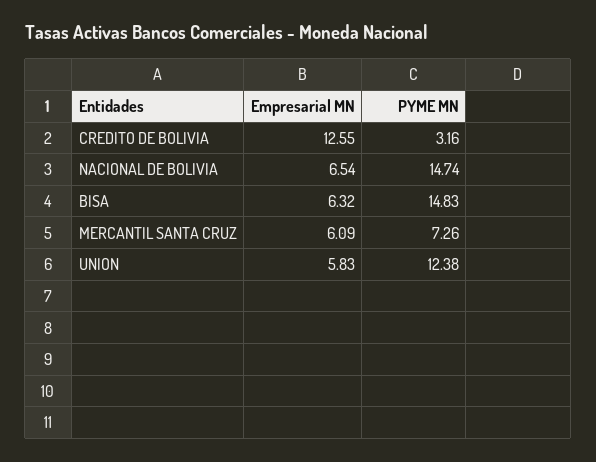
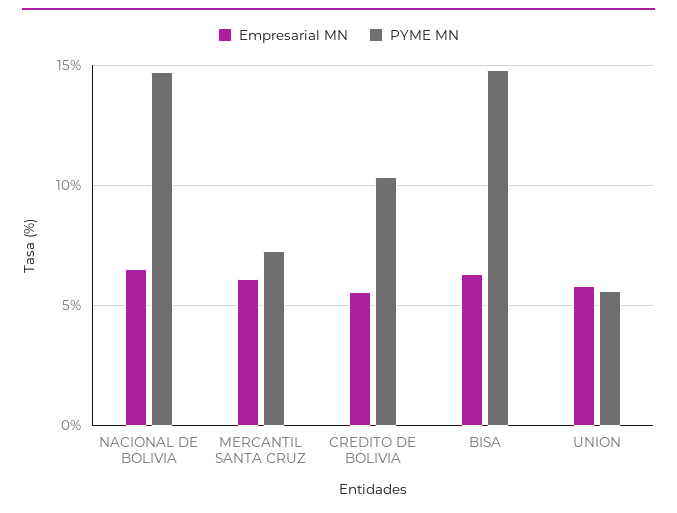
  {
    "Empresarial MN": {
-     "CREDITO DE BOLIVIA": 12.55,
+     "CREDITO DE BOLIVIA": 5.5,
      "NACIONAL DE BOLIVIA": 6.54,
      "BISA": 6.32,
      "MERCANTIL SANTA CRUZ": 6.09,
      "UNION": 5.83
    },
    "PYME MN": {
-     "CREDITO DE BOLIVIA": 3.16,
+     "CREDITO DE BOLIVIA": 10.5,
      "NACIONAL DE BOLIVIA": 14.74,
      "BISA": 14.83,
      "MERCANTIL SANTA CRUZ": 7.26,
-     "UNION": 12.38
+     "UNION": 5.5
    }
  }

